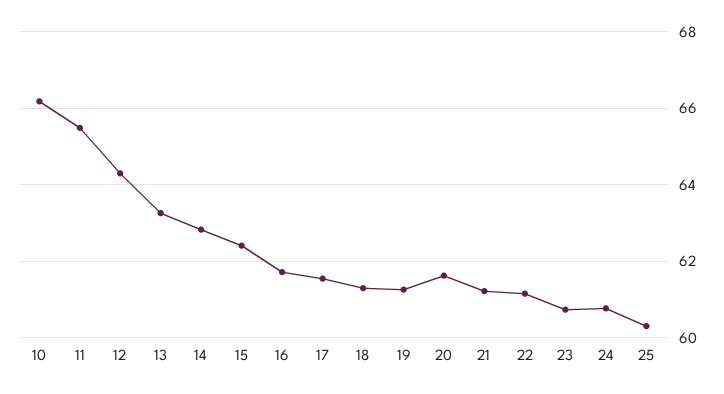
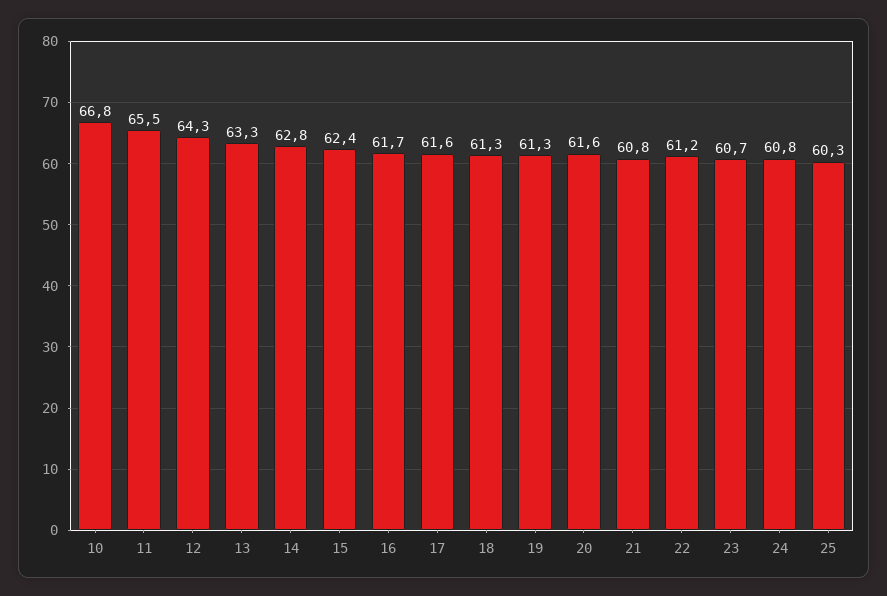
  {
-   "10": 66.2,
+   "10": 66.8,
    "11": 65.5,
    "12": 64.3,
    "13": 63.3,
    "14": 62.8,
    "15": 62.4,
    "16": 61.7,
    "17": 61.6,
    "18": 61.3,
    "19": 61.3,
    "20": 61.6,
-   "21": 61.2,
+   "21": 60.8,
    "22": 61.2,
    "23": 60.7,
    "24": 60.8,
    "25": 60.3
  }

